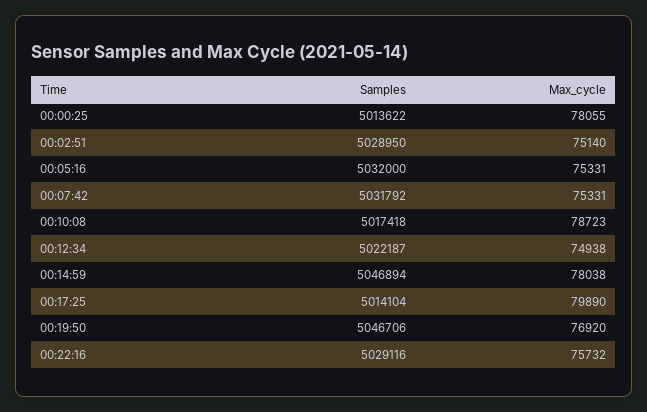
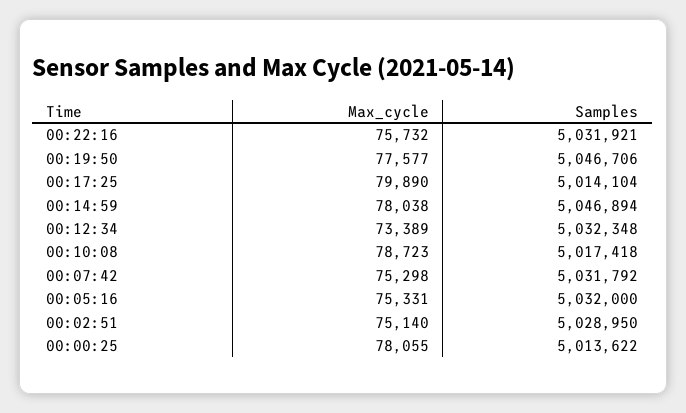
  {
    "Samples": {
      "00:00:25": 5013622,
      "00:02:51": 5028950,
      "00:05:16": 5032000,
      "00:07:42": 5031792,
      "00:10:08": 5017418,
-     "00:12:34": 5022187,
+     "00:12:34": 5032348,
      "00:14:59": 5046894,
      "00:17:25": 5014104,
      "00:19:50": 5046706,
-     "00:22:16": 5029116
+     "00:22:16": 5031921
    },
    "Max_cycle": {
      "00:00:25": 78055,
      "00:02:51": 75140,
      "00:05:16": 75331,
-     "00:07:42": 75331,
+     "00:07:42": 75298,
      "00:10:08": 78723,
-     "00:12:34": 74938,
+     "00:12:34": 73389,
      "00:14:59": 78038,
      "00:17:25": 79890,
-     "00:19:50": 76920,
+     "00:19:50": 77577,
      "00:22:16": 75732
    }
  }

